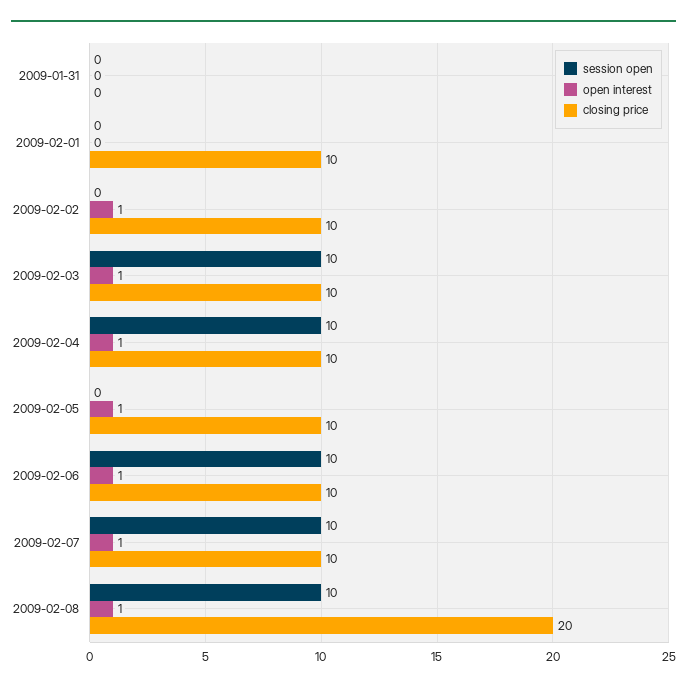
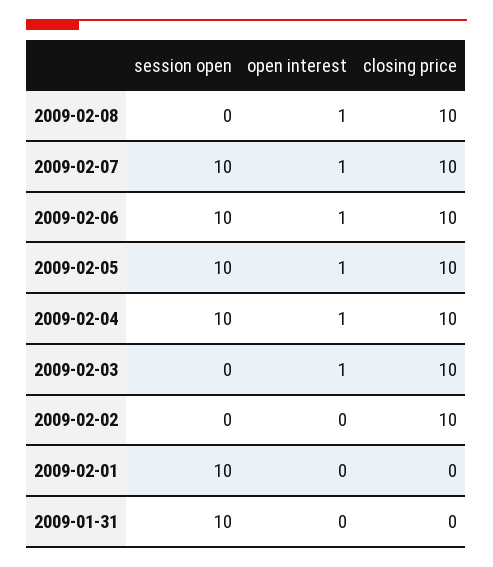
  {
    "session open": {
-     "2009-01-31": 0,
+     "2009-01-31": 10,
-     "2009-02-01": 0,
+     "2009-02-01": 10,
      "2009-02-02": 0,
-     "2009-02-03": 10,
+     "2009-02-03": 0,
      "2009-02-04": 10,
-     "2009-02-05": 0,
+     "2009-02-05": 10,
      "2009-02-06": 10,
      "2009-02-07": 10,
-     "2009-02-08": 10
+     "2009-02-08": 0
    },
    "open interest": {
      "2009-01-31": 0,
      "2009-02-01": 0,
-     "2009-02-02": 1,
+     "2009-02-02": 0,
      "2009-02-03": 1,
      "2009-02-04": 1,
      "2009-02-05": 1,
      "2009-02-06": 1,
      "2009-02-07": 1,
      "2009-02-08": 1
    },
    "closing price": {
      "2009-01-31": 0,
-     "2009-02-01": 10,
+     "2009-02-01": 0,
      "2009-02-02": 10,
      "2009-02-03": 10,
      "2009-02-04": 10,
      "2009-02-05": 10,
      "2009-02-06": 10,
      "2009-02-07": 10,
-     "2009-02-08": 20
+     "2009-02-08": 10
    }
  }

